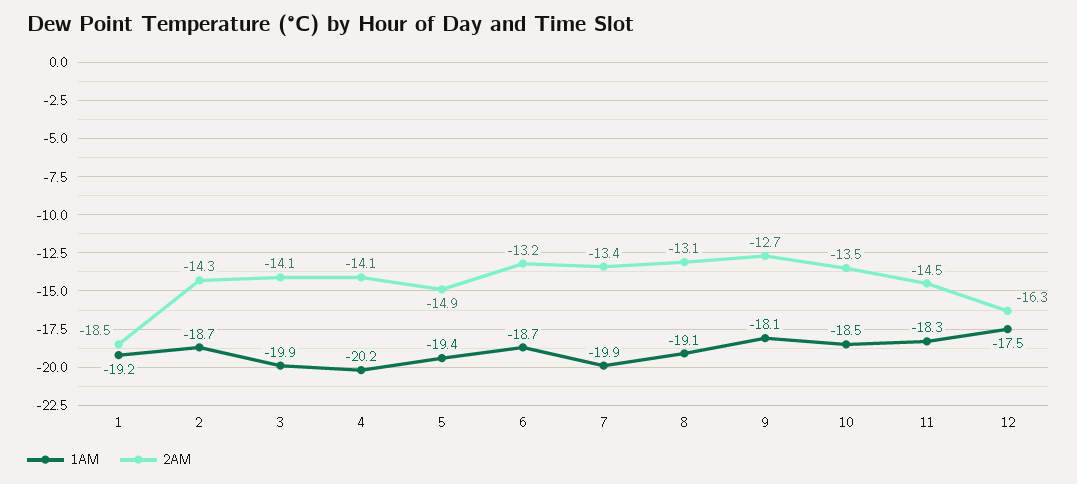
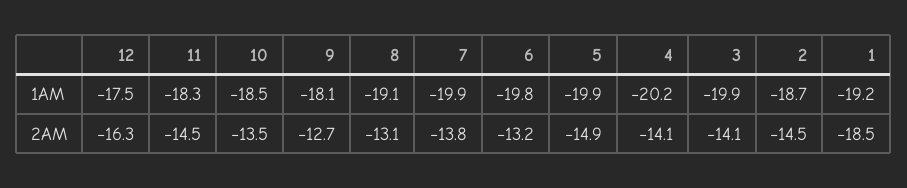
  {
    "1AM": {
      "1": -19.2,
      "2": -18.7,
      "3": -19.9,
      "4": -20.2,
-     "5": -19.4,
+     "5": -19.9,
-     "6": -18.7,
+     "6": -19.8,
      "7": -19.9,
      "8": -19.1,
      "9": -18.1,
      "10": -18.5,
      "11": -18.3,
      "12": -17.5
    },
    "2AM": {
      "1": -18.5,
-     "2": -14.3,
+     "2": -14.5,
      "3": -14.1,
      "4": -14.1,
      "5": -14.9,
      "6": -13.2,
-     "7": -13.4,
+     "7": -13.8,
      "8": -13.1,
      "9": -12.7,
      "10": -13.5,
      "11": -14.5,
      "12": -16.3
    }
  }

